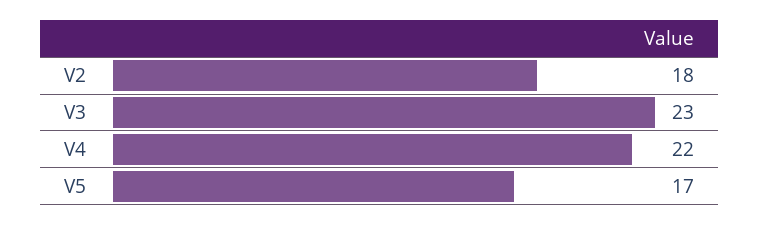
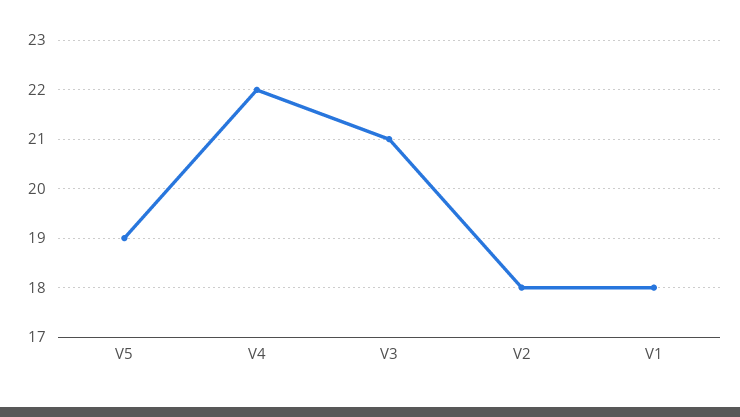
  {
    "V2": 18,
-   "V3": 23,
+   "V3": 21,
    "V4": 22,
-   "V5": 17
+   "V5": 19,
+   "V1": 18
  }

